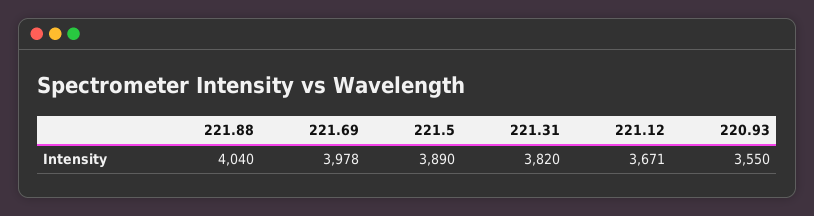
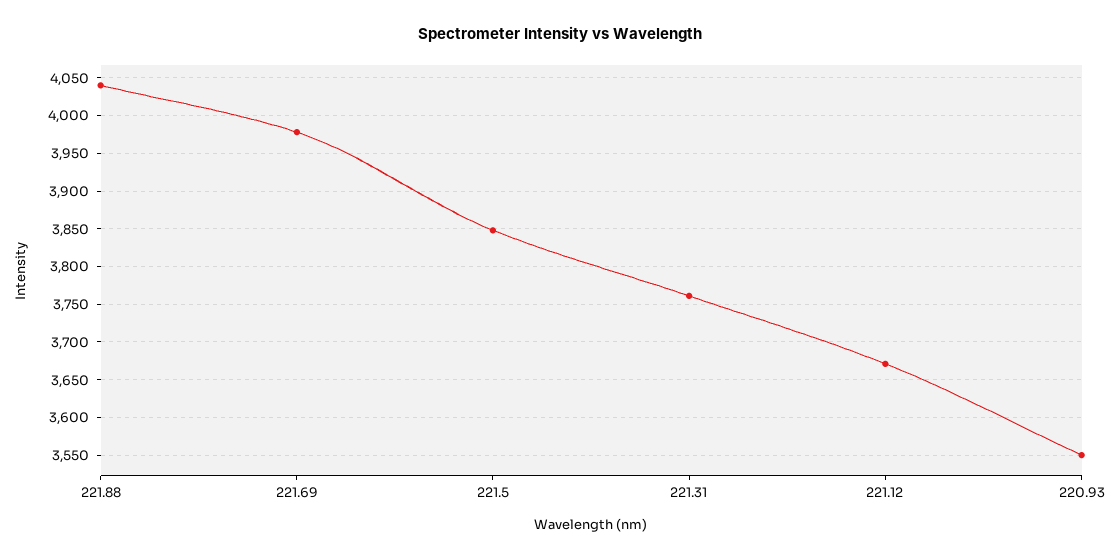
  {
    "221.88": 4040,
    "221.69": 3978,
-   "221.5": 3890,
+   "221.5": 3850,
-   "221.31": 3820,
+   "221.31": 3760,
    "221.12": 3671,
    "220.93": 3550
  }

